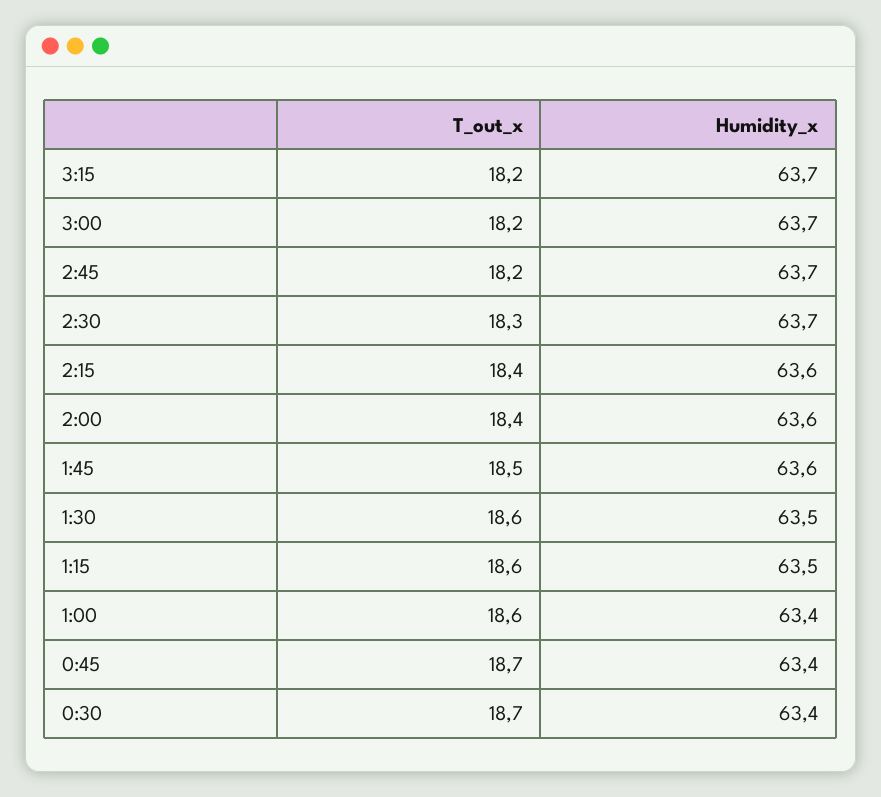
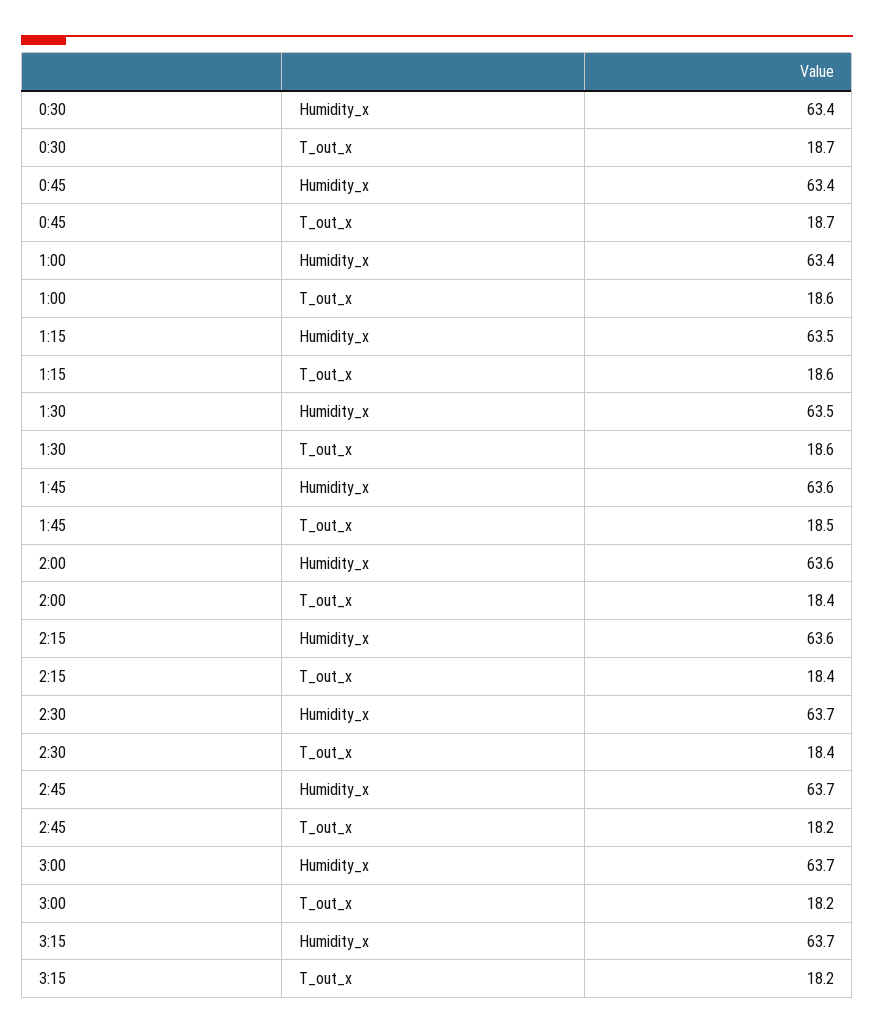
  {
    "T_out_x": {
      "3:15": 18.2,
      "3:00": 18.2,
      "2:45": 18.2,
-     "2:30": 18.3,
+     "2:30": 18.4,
      "2:15": 18.4,
      "2:00": 18.4,
      "1:45": 18.5,
      "1:30": 18.6,
      "1:15": 18.6,
      "1:00": 18.6,
      "0:45": 18.7,
      "0:30": 18.7
    },
    "Humidity_x": {
      "3:15": 63.7,
      "3:00": 63.7,
      "2:45": 63.7,
      "2:30": 63.7,
      "2:15": 63.6,
      "2:00": 63.6,
      "1:45": 63.6,
      "1:30": 63.5,
      "1:15": 63.5,
      "1:00": 63.4,
      "0:45": 63.4,
      "0:30": 63.4
    }
  }

